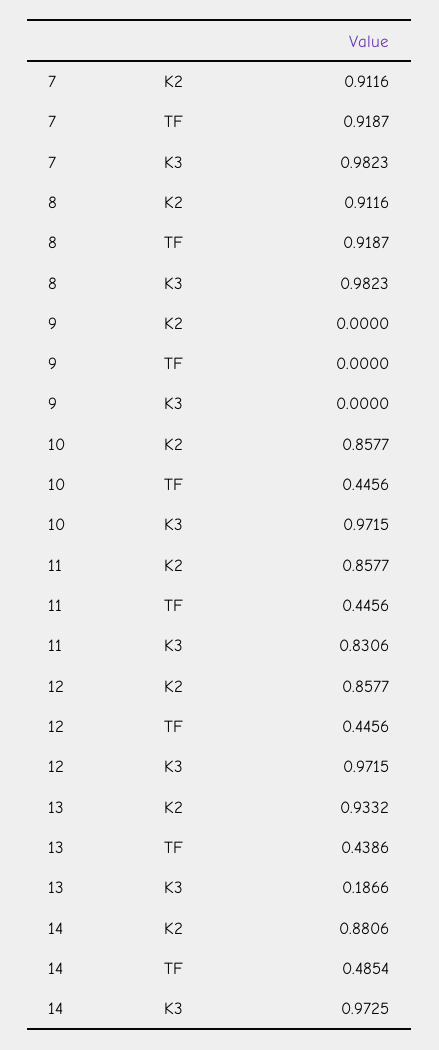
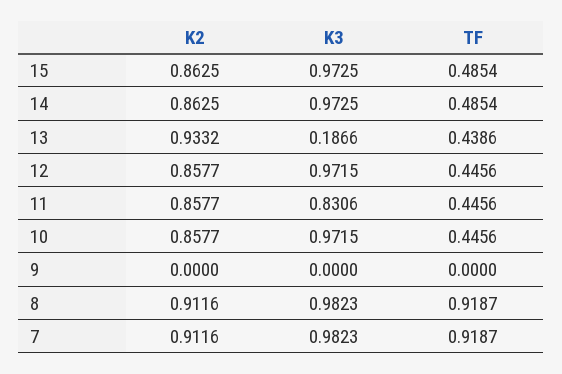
  {
    "7": {
      "K2": 0.9116,
      "TF": 0.9187,
      "K3": 0.9823
    },
    "8": {
      "K2": 0.9116,
      "TF": 0.9187,
      "K3": 0.9823
    },
    "9": {
      "K2": 0,
      "TF": 0,
      "K3": 0
    },
    "10": {
      "K2": 0.8577,
      "TF": 0.4456,
      "K3": 0.9715
    },
    "11": {
      "K2": 0.8577,
      "TF": 0.4456,
      "K3": 0.8306
    },
    "12": {
      "K2": 0.8577,
      "TF": 0.4456,
      "K3": 0.9715
    },
    "13": {
      "K2": 0.9332,
      "TF": 0.4386,
      "K3": 0.1866
    },
    "14": {
-     "K2": 0.8806,
+     "K2": 0.8625,
      "TF": 0.4854,
      "K3": 0.9725
-   }
+   },
+   "15": {
+     "K2": 0.8625,
+     "K3": 0.9725,
+     "TF": 0.4854
+   }
  }

